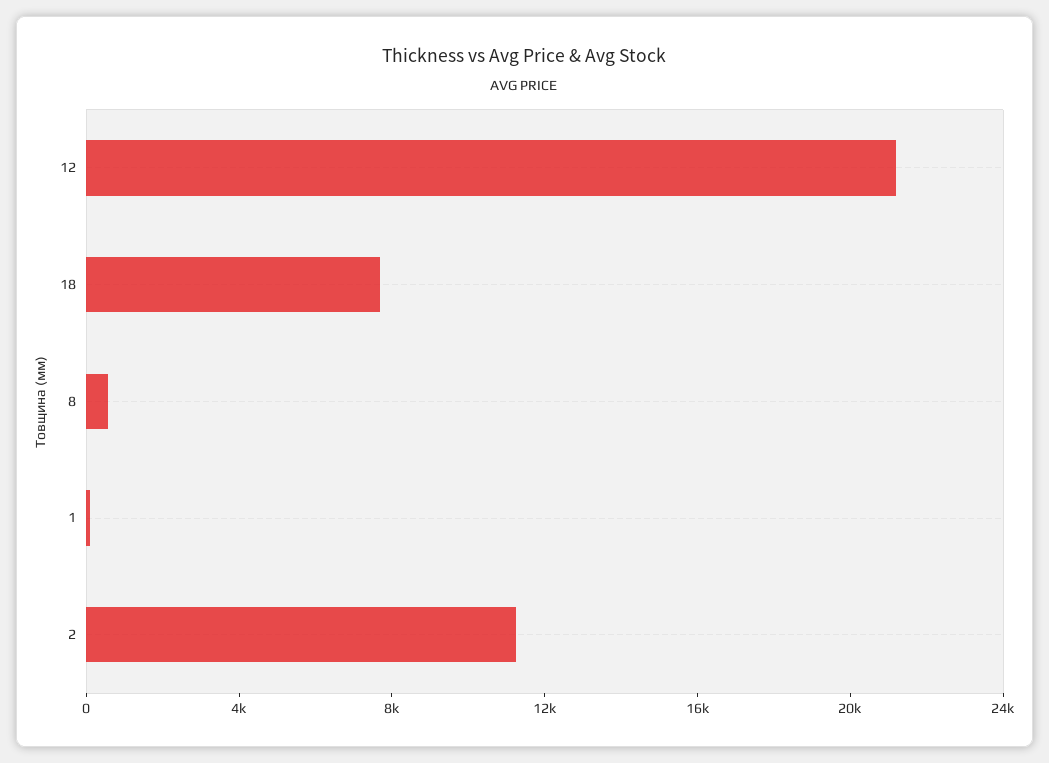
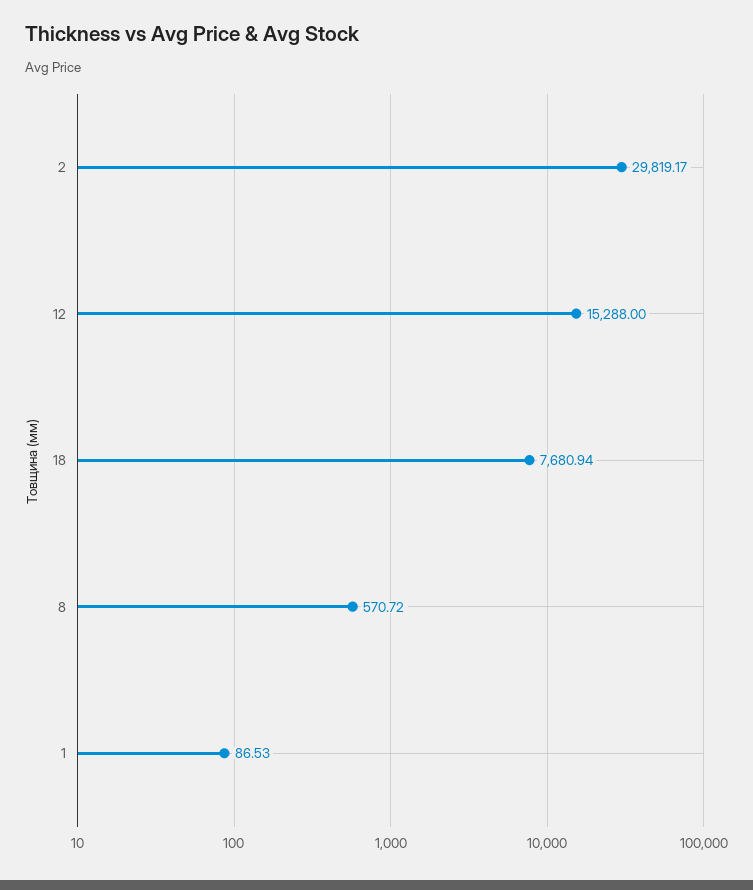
  {
-   "12": 21000,
+   "12": 15288,
    "18": 7680.94,
    "8": 570.72,
    "1": 86.53,
-   "2": 11000
+   "2": 29819.17
  }

